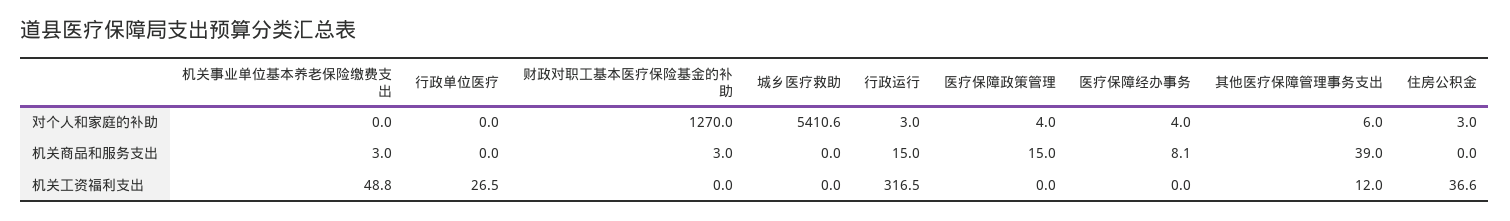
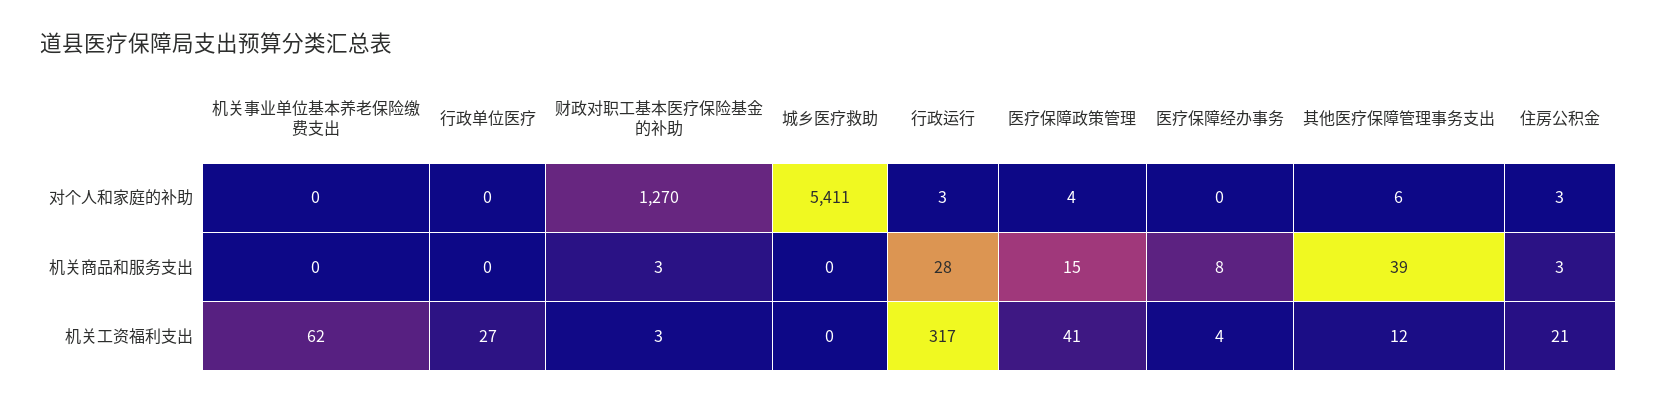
  {
    "机关事业单位基本养老保险缴费支出": {
      "对个人和家庭的补助": 0,
-     "机关商品和服务支出": 3,
+     "机关商品和服务支出": 0,
-     "机关工资福利支出": 48.8
+     "机关工资福利支出": 62
    },
    "行政单位医疗": {
      "对个人和家庭的补助": 0,
      "机关商品和服务支出": 0,
      "机关工资福利支出": 26.5
    },
    "财政对职工基本医疗保险基金的补助": {
      "对个人和家庭的补助": 1270,
      "机关商品和服务支出": 3,
-     "机关工资福利支出": 0
+     "机关工资福利支出": 3
    },
    "城乡医疗救助": {
      "对个人和家庭的补助": 5410.6,
      "机关商品和服务支出": 0,
      "机关工资福利支出": 0
    },
    "行政运行": {
      "对个人和家庭的补助": 3,
-     "机关商品和服务支出": 15,
+     "机关商品和服务支出": 28,
      "机关工资福利支出": 316.5
    },
    "医疗保障政策管理": {
      "对个人和家庭的补助": 4,
      "机关商品和服务支出": 15,
-     "机关工资福利支出": 0
+     "机关工资福利支出": 41
    },
    "医疗保障经办事务": {
-     "对个人和家庭的补助": 4,
+     "对个人和家庭的补助": 0,
      "机关商品和服务支出": 8.1,
-     "机关工资福利支出": 0
+     "机关工资福利支出": 4
    },
    "其他医疗保障管理事务支出": {
      "对个人和家庭的补助": 6,
      "机关商品和服务支出": 39,
      "机关工资福利支出": 12
    },
    "住房公积金": {
      "对个人和家庭的补助": 3,
-     "机关商品和服务支出": 0,
+     "机关商品和服务支出": 3,
-     "机关工资福利支出": 36.6
+     "机关工资福利支出": 21
    }
  }

